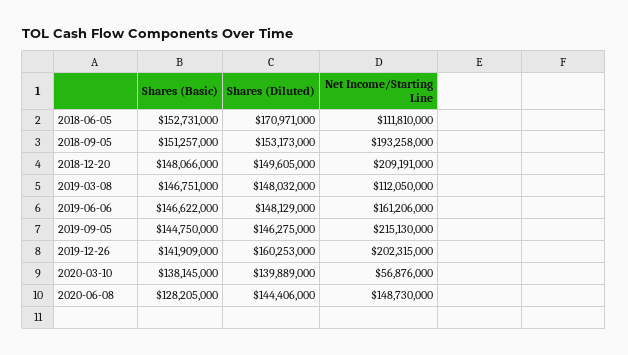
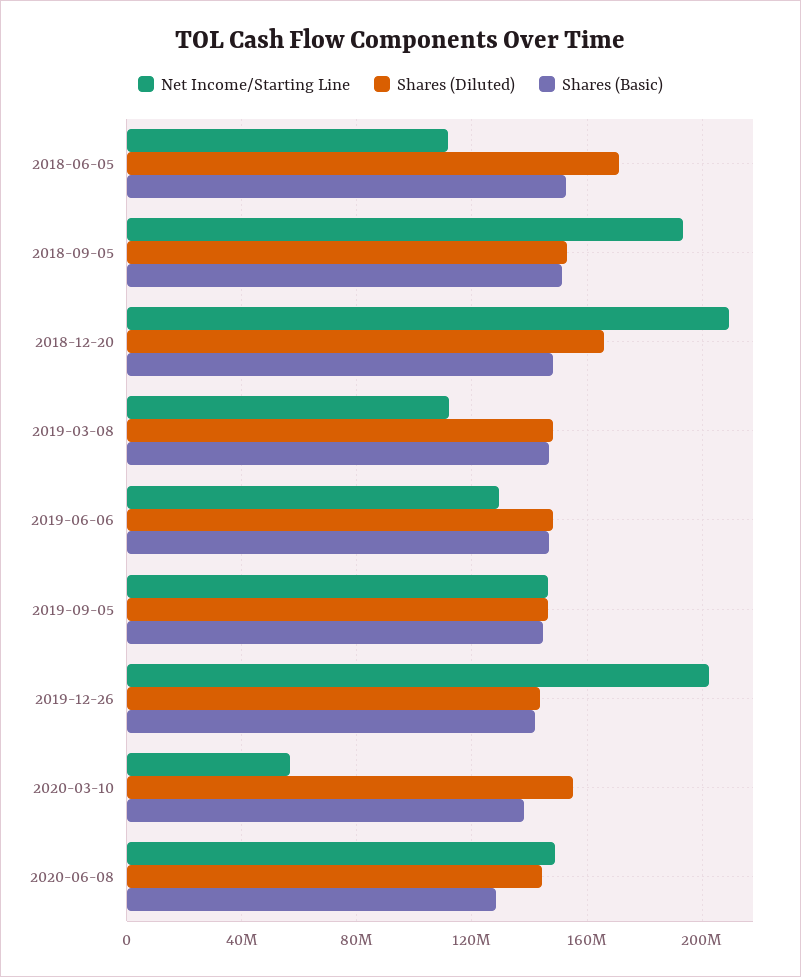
  {
    "Shares (Basic)": {
      "2018-06-05": 152731000,
      "2018-09-05": 151257000,
      "2018-12-20": 148066000,
      "2019-03-08": 146751000,
      "2019-06-06": 146622000,
      "2019-09-05": 144750000,
      "2019-12-26": 141909000,
      "2020-03-10": 138145000,
      "2020-06-08": 128205000
    },
    "Shares (Diluted)": {
      "2018-06-05": 170971000,
      "2018-09-05": 153173000,
-     "2018-12-20": 149605000,
+     "2018-12-20": 165000000,
      "2019-03-08": 148032000,
      "2019-06-06": 148129000,
      "2019-09-05": 146275000,
-     "2019-12-26": 160253000,
+     "2019-12-26": 145000000,
-     "2020-03-10": 139889000,
+     "2020-03-10": 155000000,
      "2020-06-08": 144406000
    },
    "Net Income/Starting Line": {
      "2018-06-05": 111810000,
      "2018-09-05": 193258000,
      "2018-12-20": 209191000,
      "2019-03-08": 112050000,
-     "2019-06-06": 161206000,
+     "2019-06-06": 130000000,
-     "2019-09-05": 215130000,
+     "2019-09-05": 145000000,
      "2019-12-26": 202315000,
      "2020-03-10": 56876000,
      "2020-06-08": 148730000
    }
  }

